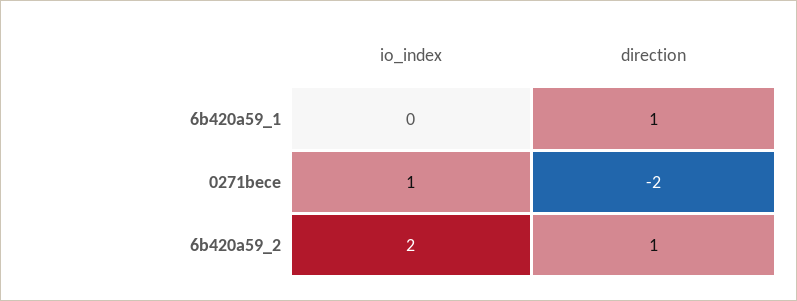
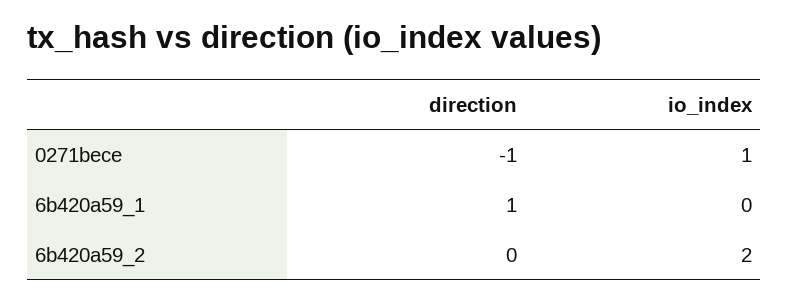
  {
    "io_index": {
      "6b420a59_1": 0,
      "0271bece": 1,
      "6b420a59_2": 2
    },
    "direction": {
      "6b420a59_1": 1,
-     "0271bece": -2,
+     "0271bece": -1,
-     "6b420a59_2": 1
+     "6b420a59_2": 0
    }
  }

